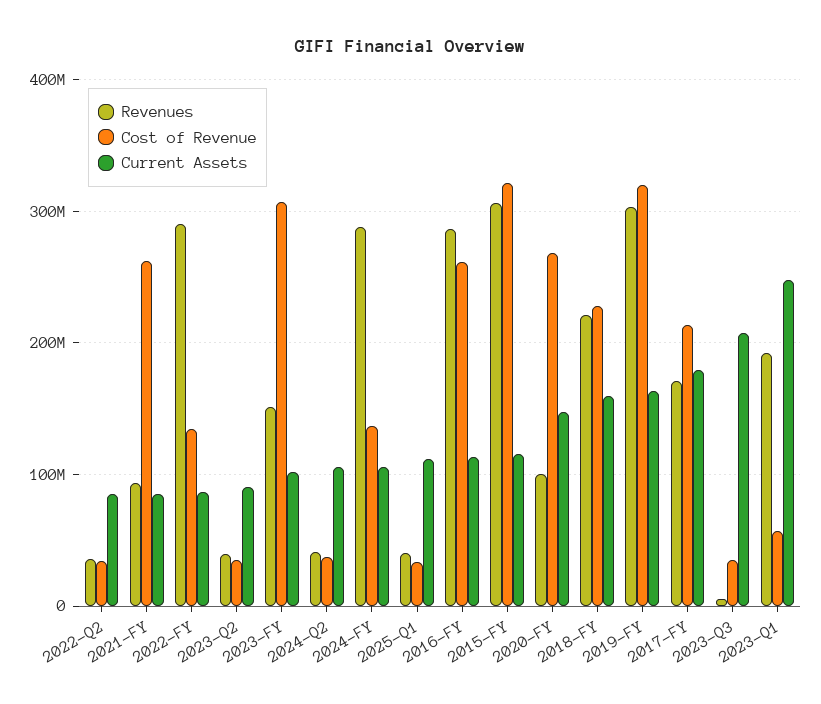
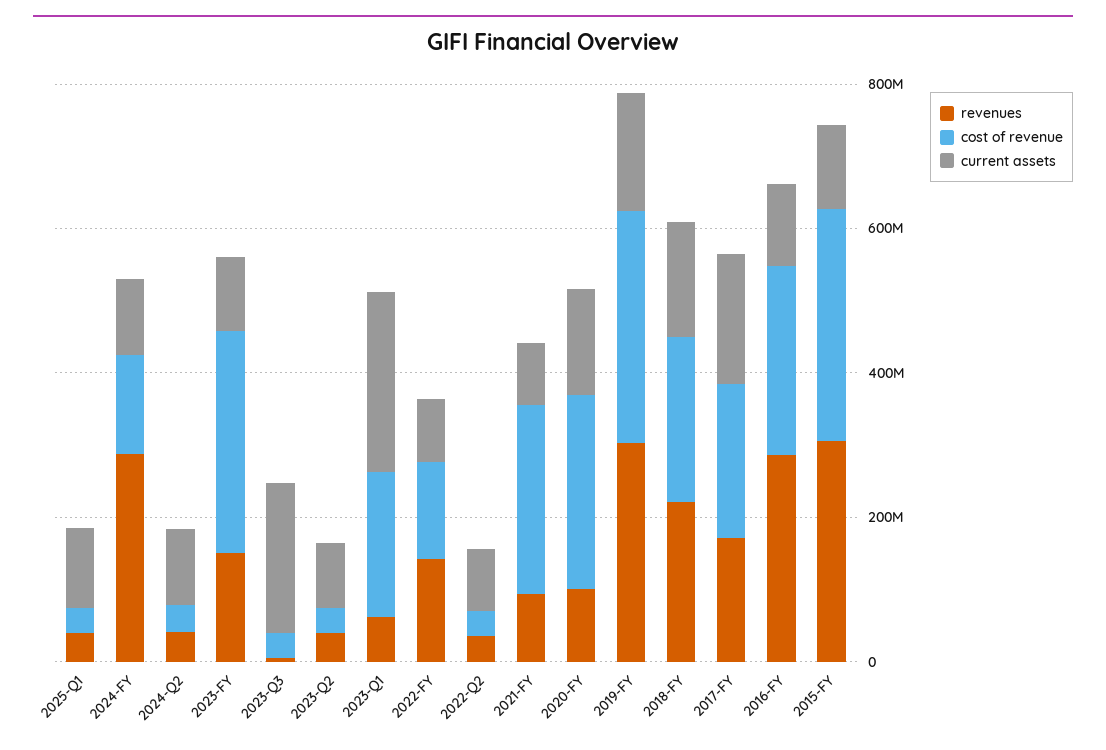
  {
    "Revenues": {
      "2022-Q2": 40000000,
      "2021-FY": 90000000,
-     "2022-FY": 290000000,
+     "2022-FY": 150000000,
      "2023-Q2": 40000000,
      "2023-FY": 150000000,
      "2024-Q2": 40000000,
      "2024-FY": 290000000,
      "2025-Q1": 40000000,
      "2016-FY": 290000000,
      "2015-FY": 310000000,
      "2020-FY": 100000000,
      "2018-FY": 220000000,
      "2019-FY": 300000000,
      "2017-FY": 170000000,
      "2023-Q3": 10000000,
-     "2023-Q1": 190000000
+     "2023-Q1": 50000000
    },
    "Cost of Revenue": {
      "2022-Q2": 30000000,
      "2021-FY": 260000000,
      "2022-FY": 130000000,
      "2023-Q2": 30000000,
      "2023-FY": 310000000,
      "2024-Q2": 40000000,
      "2024-FY": 140000000,
      "2025-Q1": 30000000,
      "2016-FY": 260000000,
      "2015-FY": 320000000,
      "2020-FY": 270000000,
      "2018-FY": 230000000,
      "2019-FY": 320000000,
      "2017-FY": 210000000,
      "2023-Q3": 30000000,
-     "2023-Q1": 60000000
+     "2023-Q1": 200000000
    },
    "Current Assets": {
      "2022-Q2": 90000000,
      "2021-FY": 90000000,
      "2022-FY": 90000000,
      "2023-Q2": 90000000,
      "2023-FY": 100000000,
      "2024-Q2": 110000000,
      "2024-FY": 110000000,
      "2025-Q1": 110000000,
      "2016-FY": 110000000,
      "2015-FY": 120000000,
      "2020-FY": 150000000,
      "2018-FY": 160000000,
      "2019-FY": 160000000,
      "2017-FY": 180000000,
      "2023-Q3": 210000000,
      "2023-Q1": 250000000
    }
  }

